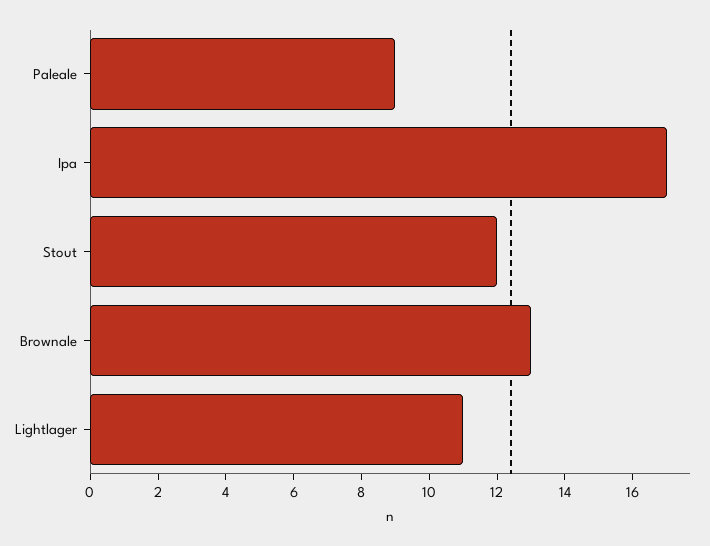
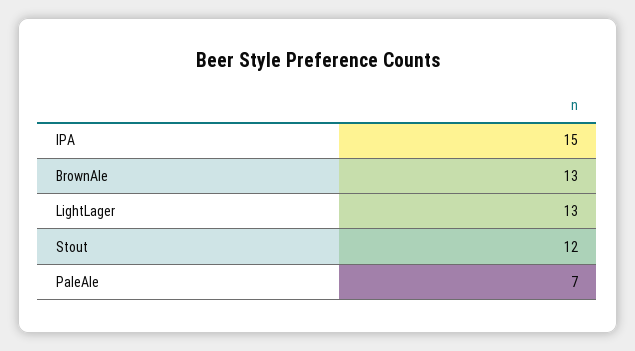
  {
-   "Paleale": 9,
+   "Paleale": 7,
-   "Ipa": 17,
+   "Ipa": 15,
    "Stout": 12,
    "Brownale": 13,
-   "Lightlager": 11
+   "Lightlager": 13
  }

